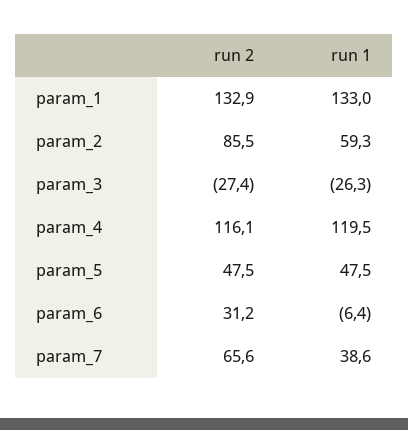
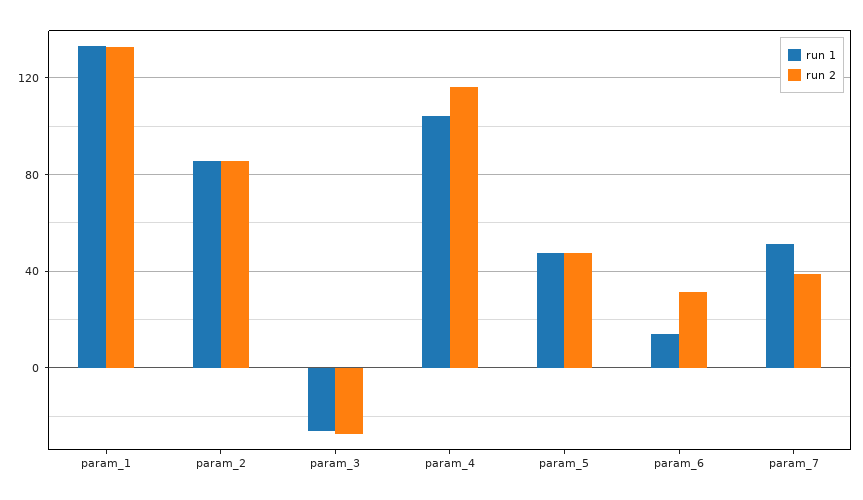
  {
    "run 2": {
      "param_1": 132.9,
      "param_2": 85.5,
      "param_3": -27.4,
      "param_4": 116.1,
      "param_5": 47.5,
      "param_6": 31.2,
-     "param_7": 65.6
+     "param_7": 40
    },
    "run 1": {
      "param_1": 133,
-     "param_2": 59.3,
+     "param_2": 85,
      "param_3": -26.3,
-     "param_4": 119.5,
+     "param_4": 105,
      "param_5": 47.5,
-     "param_6": -6.4,
+     "param_6": 15,
-     "param_7": 38.6
+     "param_7": 50
    }
  }

